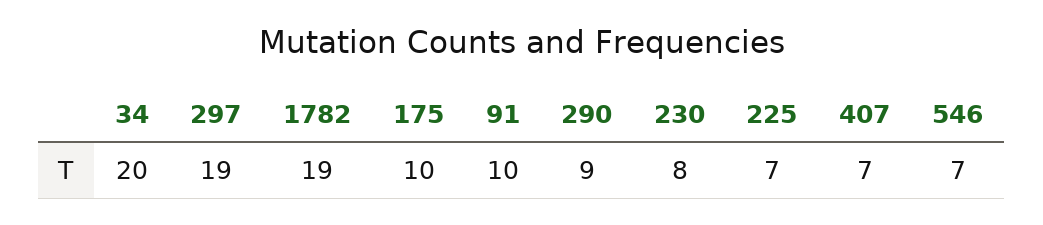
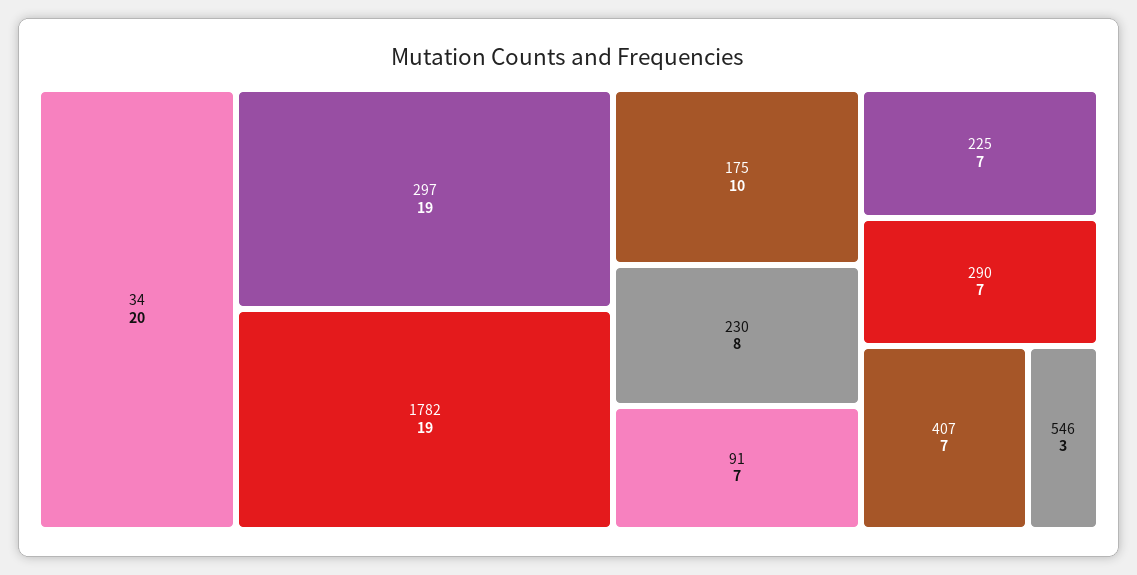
  {
    "34": 20,
    "297": 19,
    "1782": 19,
    "175": 10,
-   "91": 10,
+   "91": 7,
-   "290": 9,
+   "290": 7,
    "230": 8,
    "225": 7,
    "407": 7,
-   "546": 7
+   "546": 3
  }

